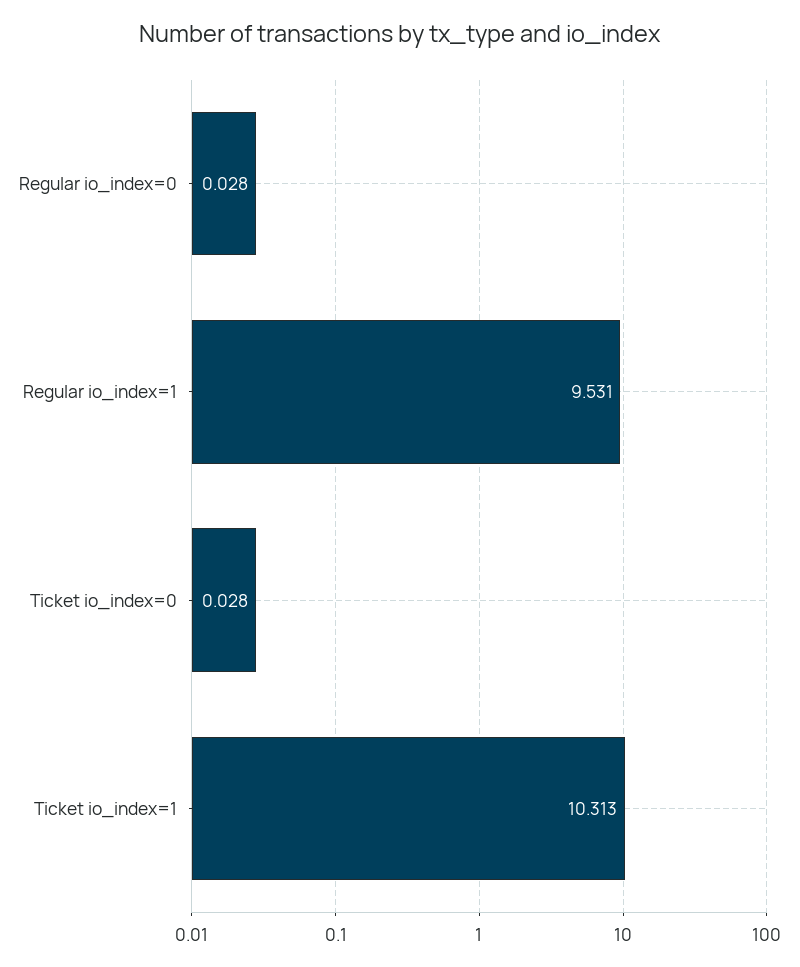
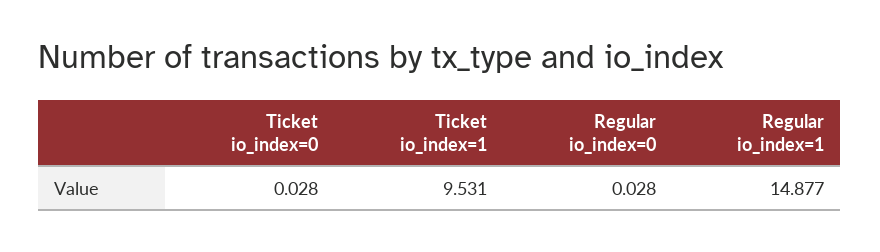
  {
    "Regular io_index=0": 0.028,
-   "Regular io_index=1": 9.531,
+   "Regular io_index=1": 14.877,
    "Ticket io_index=0": 0.028,
-   "Ticket io_index=1": 10.313
+   "Ticket io_index=1": 9.531
  }

